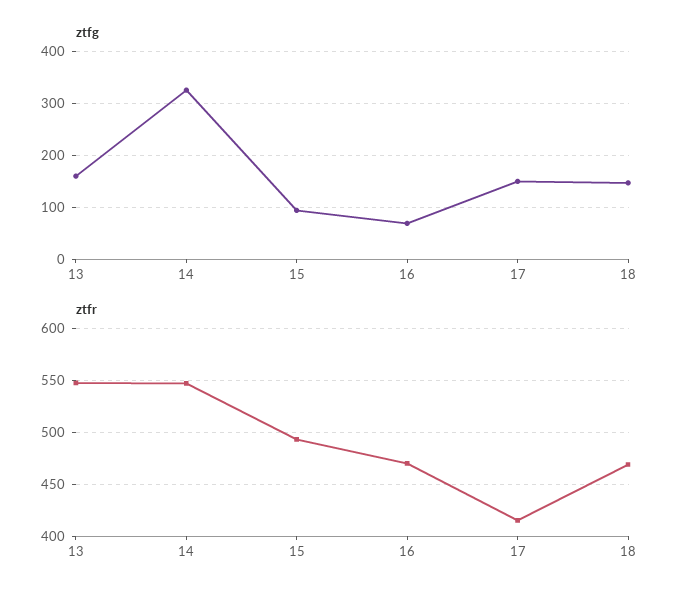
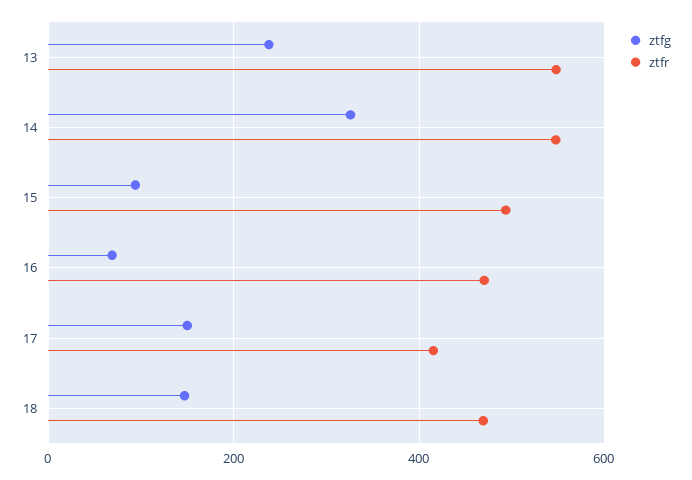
  {
    "ztfg": {
-     "13": 160,
+     "13": 240,
      "14": 320,
      "15": 100,
      "16": 60,
      "17": 160,
      "18": 140
    },
    "ztfr": {
      "13": 550,
      "14": 550,
      "15": 490,
      "16": 470,
      "17": 420,
      "18": 470
    }
  }

